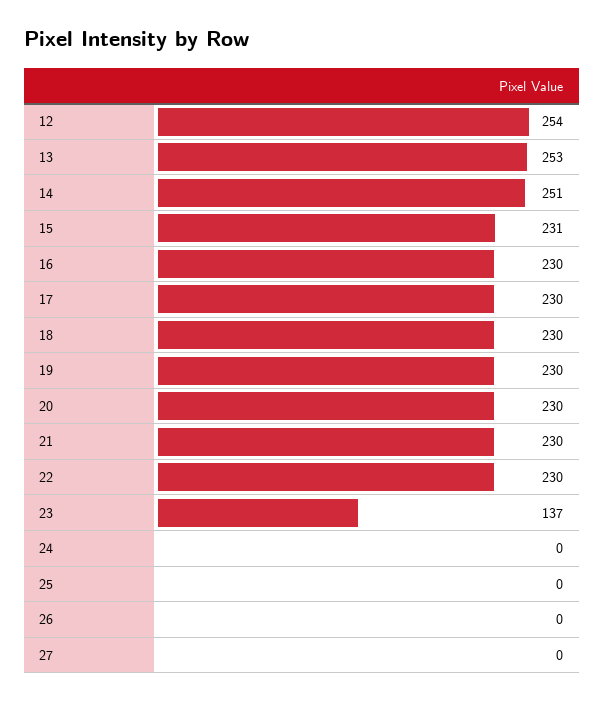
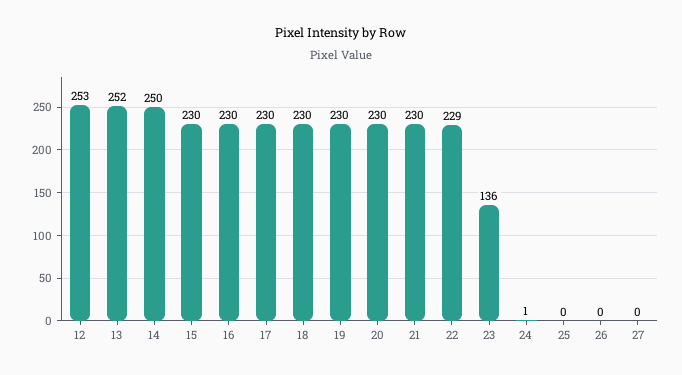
  {
-   "12": 254,
+   "12": 253,
-   "13": 253,
+   "13": 252,
-   "14": 251,
+   "14": 250,
-   "15": 231,
+   "15": 230,
    "16": 230,
    "17": 230,
    "18": 230,
    "19": 230,
    "20": 230,
    "21": 230,
-   "22": 230,
+   "22": 229,
-   "23": 137,
+   "23": 136,
-   "24": 0,
+   "24": 1,
    "25": 0,
    "26": 0,
    "27": 0
  }

